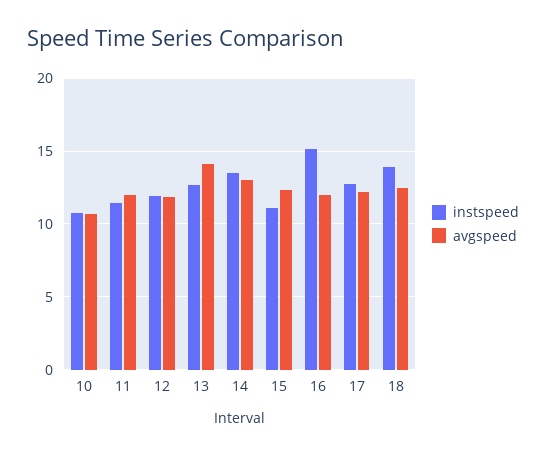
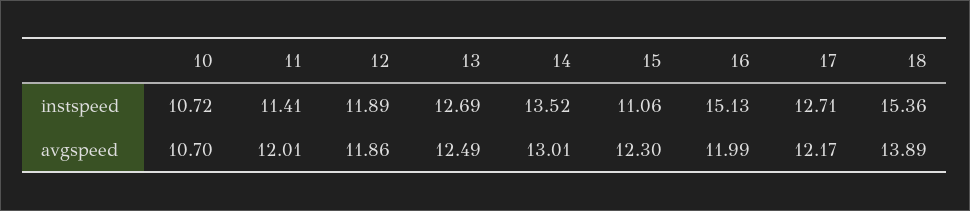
  {
    "instspeed": {
      "10": 10.72,
      "11": 11.41,
      "12": 11.89,
      "13": 12.69,
      "14": 13.52,
      "15": 11.06,
      "16": 15.13,
      "17": 12.71,
-     "18": 14
+     "18": 15.36
    },
    "avgspeed": {
      "10": 10.7,
      "11": 12.01,
      "12": 11.86,
-     "13": 14,
+     "13": 12.49,
      "14": 13.01,
      "15": 12.3,
      "16": 11.99,
      "17": 12.17,
-     "18": 12.5
+     "18": 13.89
    }
  }

